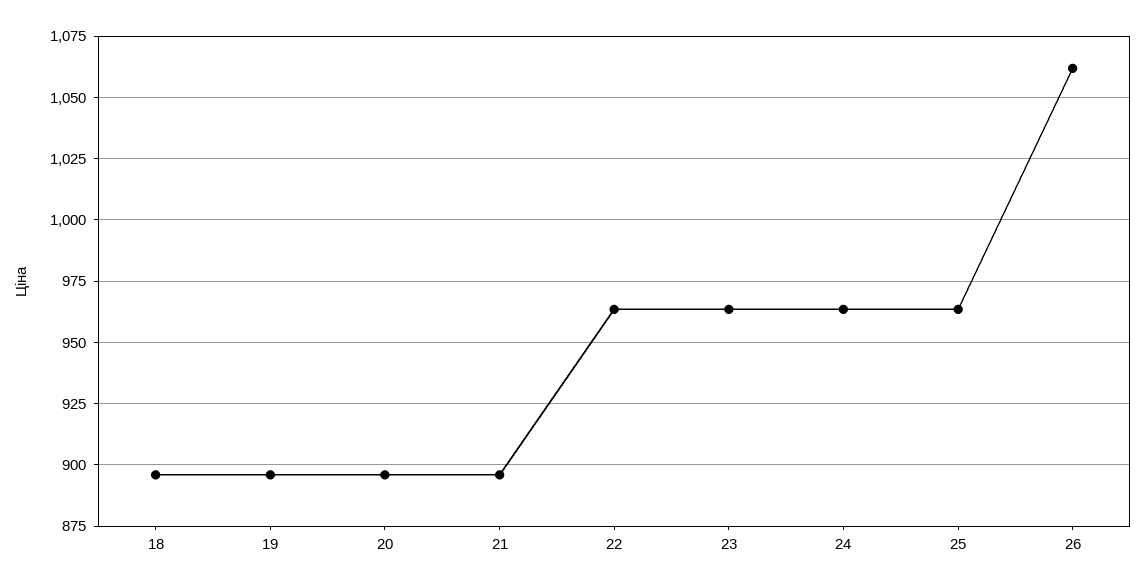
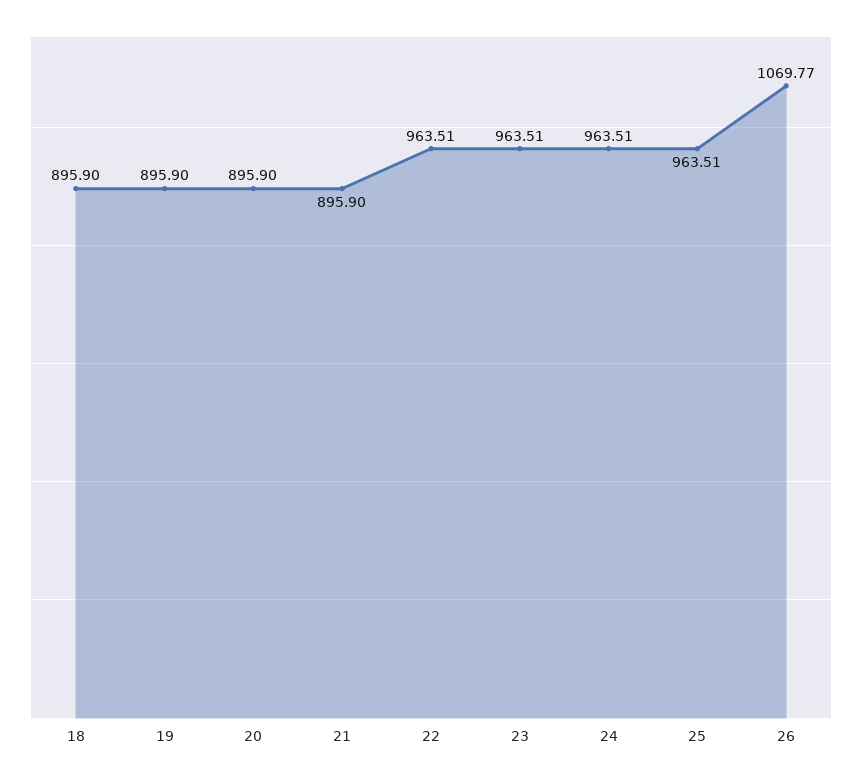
  {
    "18": 895.9,
    "19": 895.9,
    "20": 895.9,
    "21": 895.9,
    "22": 963.51,
    "23": 963.51,
    "24": 963.51,
    "25": 963.51,
-   "26": 1062.5
+   "26": 1069.77
  }

